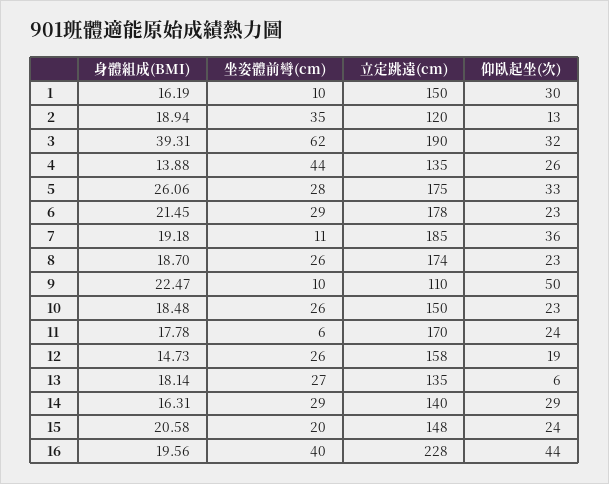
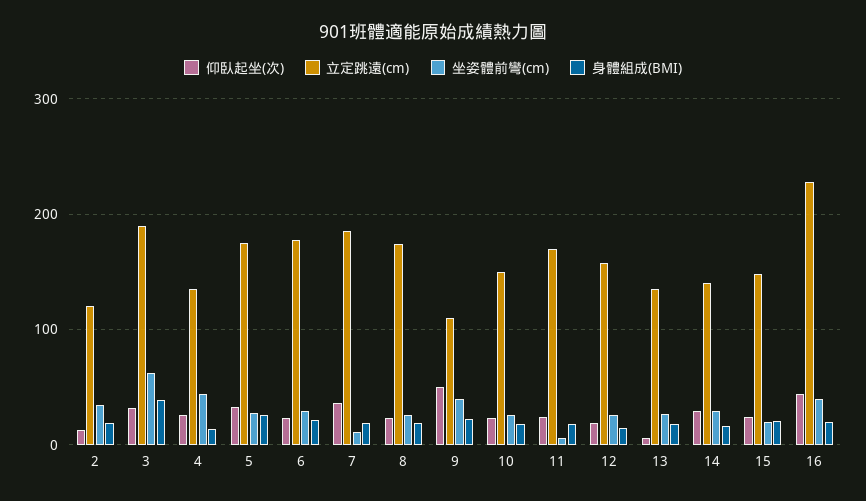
  {
    "身體組成(BMI)": {
-     "1": 16.19,
      "2": 18.94,
      "3": 39.31,
      "4": 13.88,
      "5": 26.06,
      "6": 21.45,
      "7": 19.18,
      "8": 18.7,
      "9": 22.47,
      "10": 18.48,
      "11": 17.78,
      "12": 14.73,
      "13": 18.14,
      "14": 16.31,
      "15": 20.58,
      "16": 19.56
    },
    "坐姿體前彎(cm)": {
-     "1": 10,
      "2": 35,
      "3": 62,
      "4": 44,
      "5": 28,
      "6": 29,
      "7": 11,
      "8": 26,
-     "9": 10,
+     "9": 40,
      "10": 26,
      "11": 6,
      "12": 26,
      "13": 27,
      "14": 29,
      "15": 20,
      "16": 40
    },
    "立定跳遠(cm)": {
-     "1": 150,
      "2": 120,
      "3": 190,
      "4": 135,
      "5": 175,
      "6": 178,
      "7": 185,
      "8": 174,
      "9": 110,
      "10": 150,
      "11": 170,
      "12": 158,
      "13": 135,
      "14": 140,
      "15": 148,
      "16": 228
    },
    "仰臥起坐(次)": {
-     "1": 30,
      "2": 13,
      "3": 32,
      "4": 26,
      "5": 33,
      "6": 23,
      "7": 36,
      "8": 23,
      "9": 50,
      "10": 23,
      "11": 24,
      "12": 19,
      "13": 6,
      "14": 29,
      "15": 24,
      "16": 44
    }
  }

